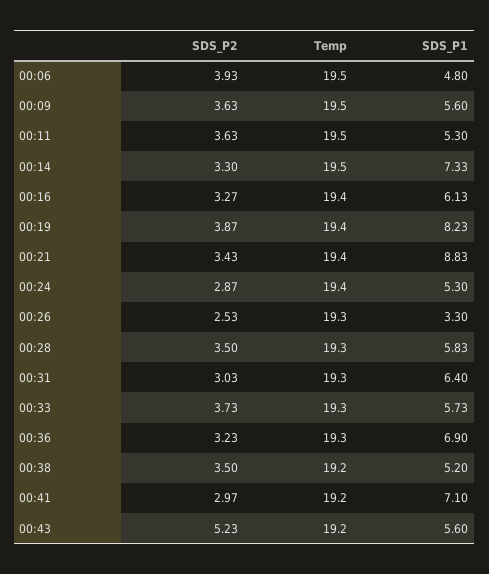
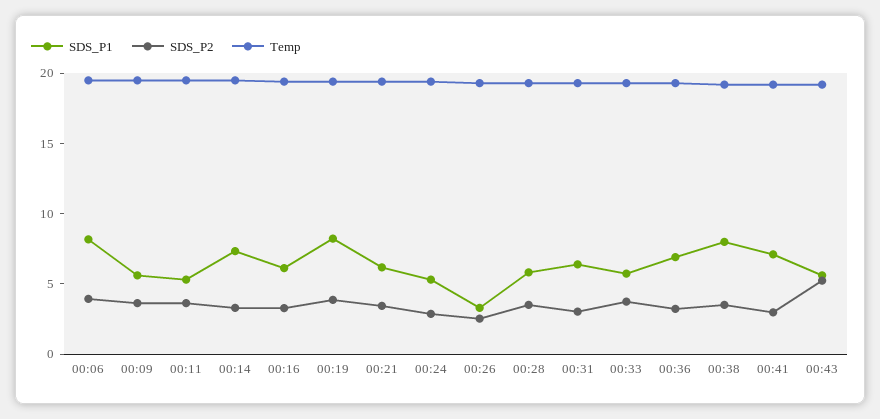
  {
    "SDS_P2": {
      "00:06": 3.93,
      "00:09": 3.63,
      "00:11": 3.63,
      "00:14": 3.3,
      "00:16": 3.27,
      "00:19": 3.87,
      "00:21": 3.43,
      "00:24": 2.87,
      "00:26": 2.53,
      "00:28": 3.5,
      "00:31": 3.03,
      "00:33": 3.73,
      "00:36": 3.23,
      "00:38": 3.5,
      "00:41": 2.97,
      "00:43": 5.23
    },
    "Temp": {
      "00:06": 19.5,
      "00:09": 19.5,
      "00:11": 19.5,
      "00:14": 19.5,
      "00:16": 19.4,
      "00:19": 19.4,
      "00:21": 19.4,
      "00:24": 19.4,
      "00:26": 19.3,
      "00:28": 19.3,
      "00:31": 19.3,
      "00:33": 19.3,
      "00:36": 19.3,
      "00:38": 19.2,
      "00:41": 19.2,
      "00:43": 19.2
    },
    "SDS_P1": {
-     "00:06": 4.8,
+     "00:06": 8,
      "00:09": 5.6,
      "00:11": 5.3,
      "00:14": 7.33,
      "00:16": 6.13,
      "00:19": 8.23,
-     "00:21": 8.83,
+     "00:21": 6,
      "00:24": 5.3,
      "00:26": 3.3,
      "00:28": 5.83,
      "00:31": 6.4,
      "00:33": 5.73,
      "00:36": 6.9,
-     "00:38": 5.2,
+     "00:38": 8,
      "00:41": 7.1,
      "00:43": 5.6
    }
  }

